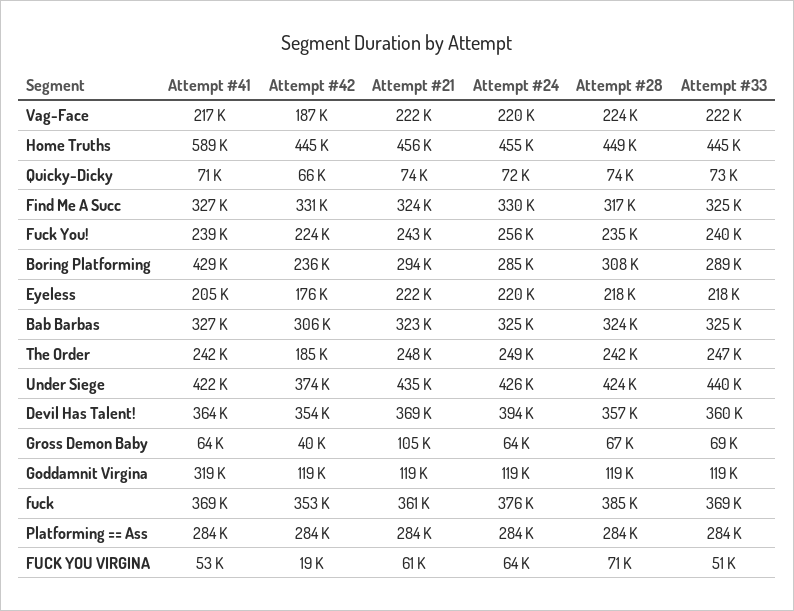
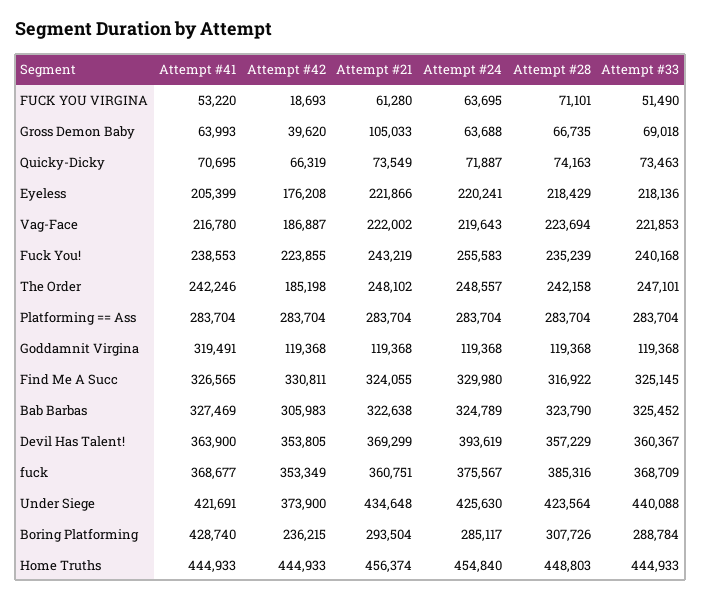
  {
    "Attempt #41": {
      "Vag-Face": 216780,
-     "Home Truths": 589000,
+     "Home Truths": 444933,
      "Quicky-Dicky": 70695,
      "Find Me A Succ": 326565,
      "Fuck You!": 238553,
      "Boring Platforming": 428740,
      "Eyeless": 205399,
      "Bab Barbas": 327469,
      "The Order": 242246,
      "Under Siege": 421691,
      "Devil Has Talent!": 363900,
      "Gross Demon Baby": 63993,
      "Goddamnit Virgina": 319491,
      "fuck": 368677,
      "Platforming == Ass": 283704,
      "FUCK YOU VIRGINA": 53220
    },
    "Attempt #42": {
      "Vag-Face": 186887,
      "Home Truths": 444933,
      "Quicky-Dicky": 66319,
      "Find Me A Succ": 330811,
      "Fuck You!": 223855,
      "Boring Platforming": 236215,
      "Eyeless": 176208,
      "Bab Barbas": 305983,
      "The Order": 185198,
      "Under Siege": 373900,
      "Devil Has Talent!": 353805,
      "Gross Demon Baby": 39620,
      "Goddamnit Virgina": 119368,
      "fuck": 353349,
      "Platforming == Ass": 283704,
      "FUCK YOU VIRGINA": 18693
    },
    "Attempt #21": {
      "Vag-Face": 222002,
      "Home Truths": 456374,
      "Quicky-Dicky": 73549,
      "Find Me A Succ": 324055,
      "Fuck You!": 243219,
      "Boring Platforming": 293504,
      "Eyeless": 221866,
      "Bab Barbas": 322638,
      "The Order": 248102,
      "Under Siege": 434648,
      "Devil Has Talent!": 369299,
      "Gross Demon Baby": 105033,
      "Goddamnit Virgina": 119368,
      "fuck": 360751,
      "Platforming == Ass": 283704,
      "FUCK YOU VIRGINA": 61280
    },
    "Attempt #24": {
      "Vag-Face": 219643,
      "Home Truths": 454840,
      "Quicky-Dicky": 71887,
      "Find Me A Succ": 329980,
      "Fuck You!": 255583,
      "Boring Platforming": 285117,
      "Eyeless": 220241,
      "Bab Barbas": 324789,
      "The Order": 248557,
      "Under Siege": 425630,
      "Devil Has Talent!": 393619,
      "Gross Demon Baby": 63688,
      "Goddamnit Virgina": 119368,
      "fuck": 375567,
      "Platforming == Ass": 283704,
      "FUCK YOU VIRGINA": 63695
    },
    "Attempt #28": {
      "Vag-Face": 223694,
      "Home Truths": 448803,
      "Quicky-Dicky": 74163,
      "Find Me A Succ": 316922,
      "Fuck You!": 235239,
      "Boring Platforming": 307726,
      "Eyeless": 218429,
      "Bab Barbas": 323790,
      "The Order": 242158,
      "Under Siege": 423564,
      "Devil Has Talent!": 357229,
      "Gross Demon Baby": 66735,
      "Goddamnit Virgina": 119368,
      "fuck": 385316,
      "Platforming == Ass": 283704,
      "FUCK YOU VIRGINA": 71101
    },
    "Attempt #33": {
      "Vag-Face": 221853,
      "Home Truths": 444933,
      "Quicky-Dicky": 73463,
      "Find Me A Succ": 325145,
      "Fuck You!": 240168,
      "Boring Platforming": 288784,
      "Eyeless": 218136,
      "Bab Barbas": 325452,
      "The Order": 247101,
      "Under Siege": 440088,
      "Devil Has Talent!": 360367,
      "Gross Demon Baby": 69018,
      "Goddamnit Virgina": 119368,
      "fuck": 368709,
      "Platforming == Ass": 283704,
      "FUCK YOU VIRGINA": 51490
    }
  }

